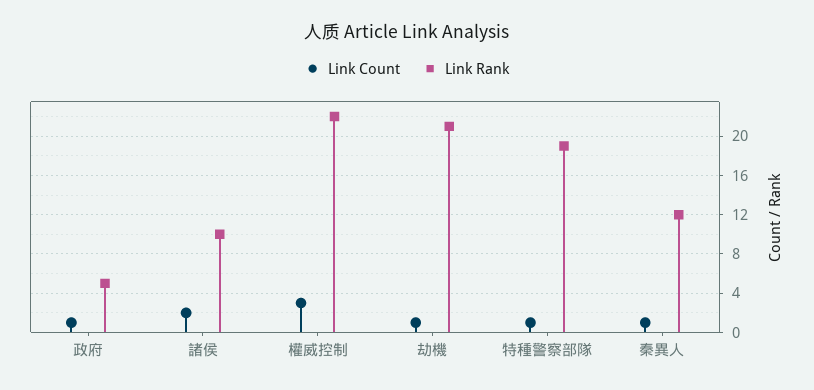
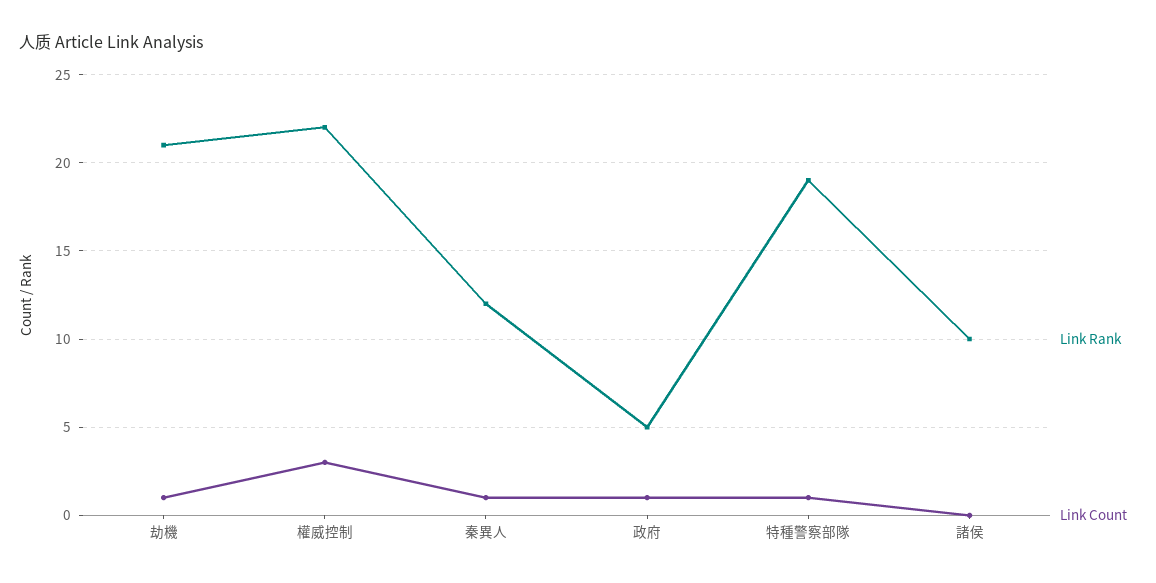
  {
    "Link Count": {
      "政府": 1,
-     "諸侯": 2,
+     "諸侯": 0,
      "權威控制": 3,
      "劫機": 1,
      "特種警察部隊": 1,
      "秦異人": 1
    },
    "Link Rank": {
      "政府": 5,
      "諸侯": 10,
      "權威控制": 22,
      "劫機": 21,
      "特種警察部隊": 19,
      "秦異人": 12
    }
  }

